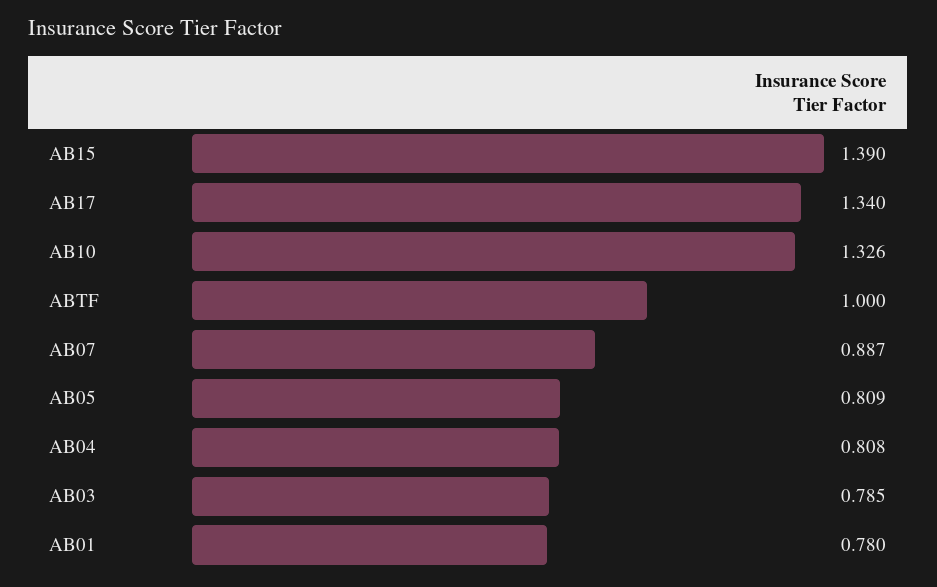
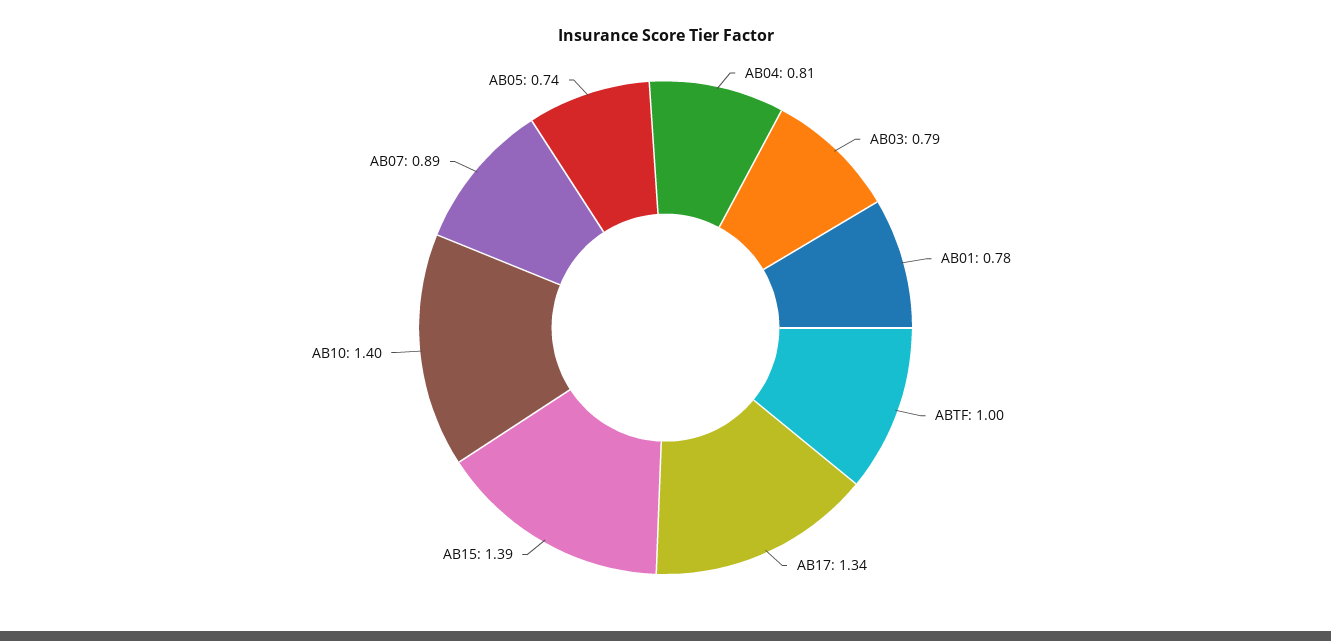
  {
    "AB15": 1.39,
    "AB17": 1.34,
-   "AB10": 1.326,
+   "AB10": 1.4,
    "ABTF": 1,
    "AB07": 0.887,
-   "AB05": 0.809,
+   "AB05": 0.74,
    "AB04": 0.808,
    "AB03": 0.785,
    "AB01": 0.78
  }

